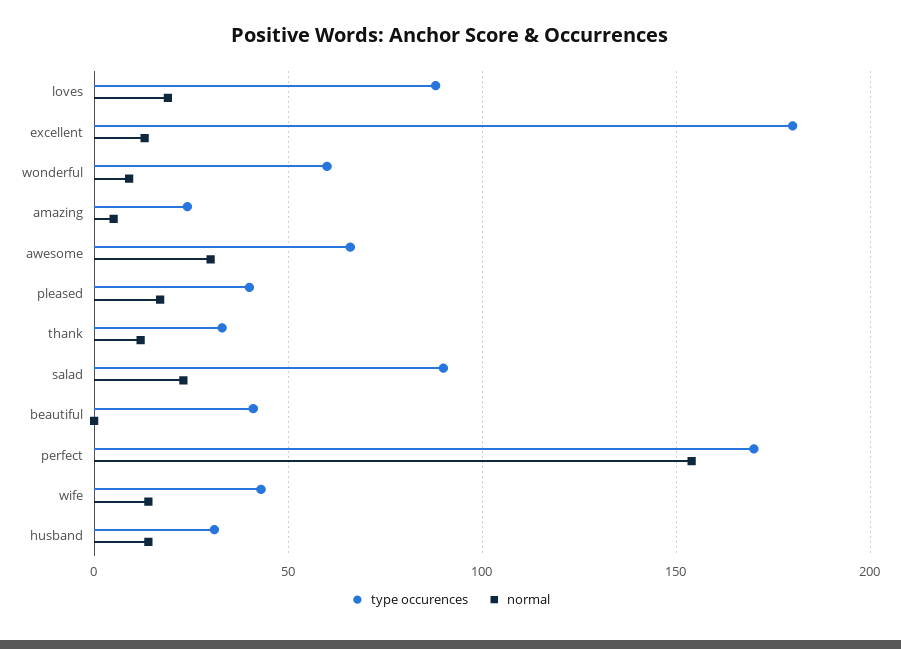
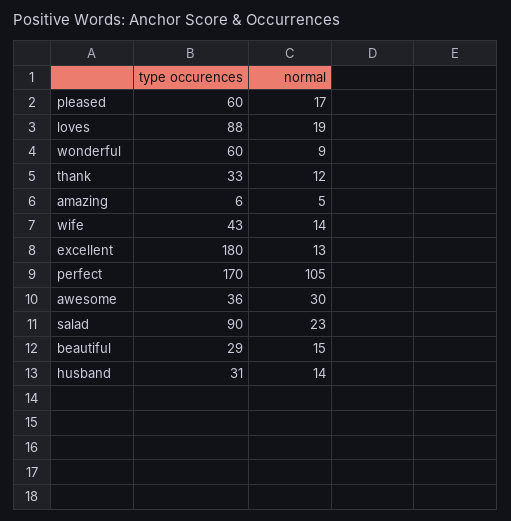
  {
    "type occurences": {
      "loves": 88,
      "excellent": 180,
      "wonderful": 60,
-     "amazing": 25,
+     "amazing": 6,
-     "awesome": 65,
+     "awesome": 36,
-     "pleased": 40,
+     "pleased": 60,
      "thank": 33,
      "salad": 90,
-     "beautiful": 40,
+     "beautiful": 29,
      "perfect": 170,
      "wife": 43,
      "husband": 31
    },
    "normal": {
      "loves": 19,
      "excellent": 13,
      "wonderful": 9,
      "amazing": 5,
      "awesome": 30,
      "pleased": 17,
      "thank": 12,
      "salad": 23,
-     "beautiful": 0,
+     "beautiful": 15,
-     "perfect": 155,
+     "perfect": 105,
      "wife": 14,
      "husband": 14
    }
  }

